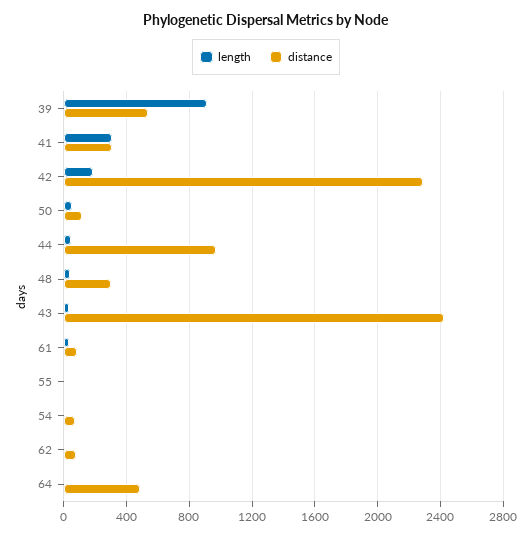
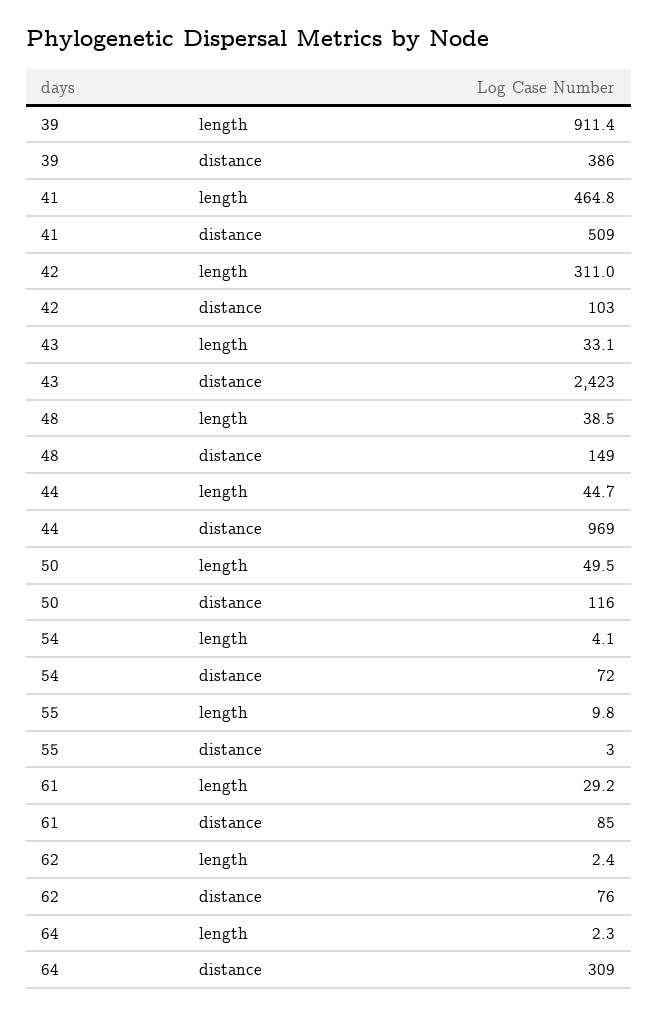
  {
    "length": {
      "39": 911.4,
-     "41": 300,
+     "41": 464.8,
-     "42": 200,
+     "42": 311,
      "50": 49.5,
      "44": 44.7,
      "48": 38.5,
      "43": 33.1,
      "61": 29.2,
      "55": 9.8,
      "54": 4.1,
      "62": 2.4,
      "64": 2.3
    },
    "distance": {
-     "39": 550,
+     "39": 386,
-     "41": 300,
+     "41": 509,
-     "42": 2300,
+     "42": 103,
      "50": 116,
      "44": 969,
-     "48": 300,
+     "48": 149,
      "43": 2423,
      "61": 85,
      "55": 3,
      "54": 72,
      "62": 76,
-     "64": 500
+     "64": 309
    }
  }

